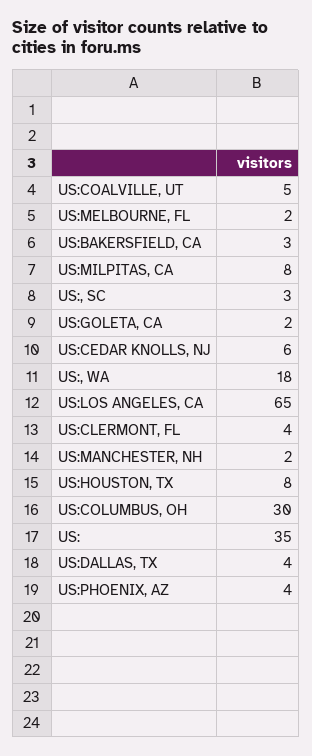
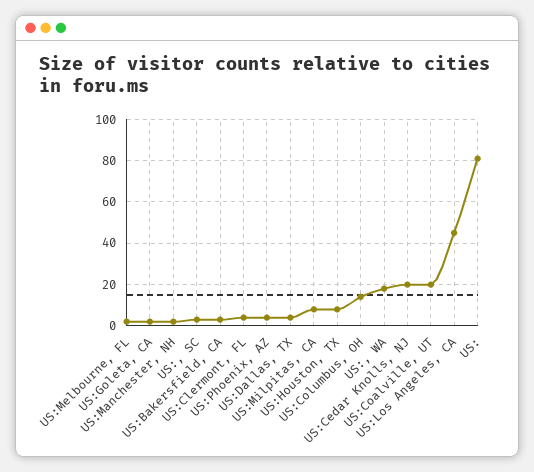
  {
-   "US:COALVILLE, UT": 5,
+   "US:COALVILLE, UT": 20,
    "US:MELBOURNE, FL": 2,
    "US:BAKERSFIELD, CA": 3,
    "US:MILPITAS, CA": 8,
    "US:, SC": 3,
    "US:GOLETA, CA": 2,
-   "US:CEDAR KNOLLS, NJ": 6,
+   "US:CEDAR KNOLLS, NJ": 20,
    "US:, WA": 18,
-   "US:LOS ANGELES, CA": 65,
+   "US:LOS ANGELES, CA": 45,
    "US:CLERMONT, FL": 4,
    "US:MANCHESTER, NH": 2,
    "US:HOUSTON, TX": 8,
-   "US:COLUMBUS, OH": 30,
+   "US:COLUMBUS, OH": 15,
-   "US:": 35,
+   "US:": 80,
    "US:DALLAS, TX": 4,
    "US:PHOENIX, AZ": 4
  }

